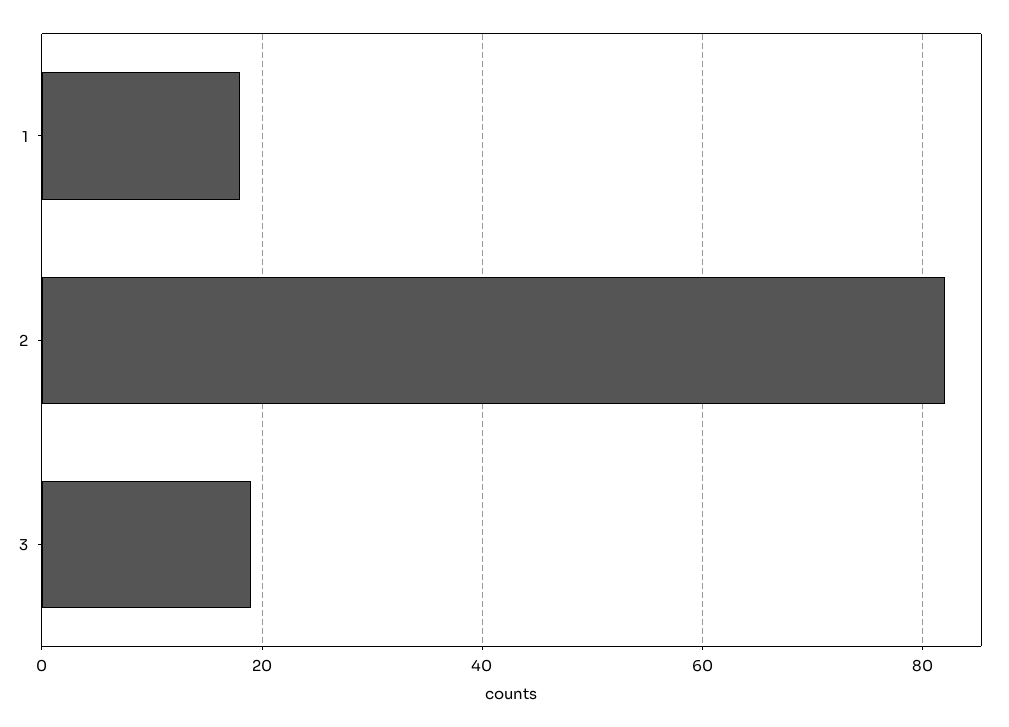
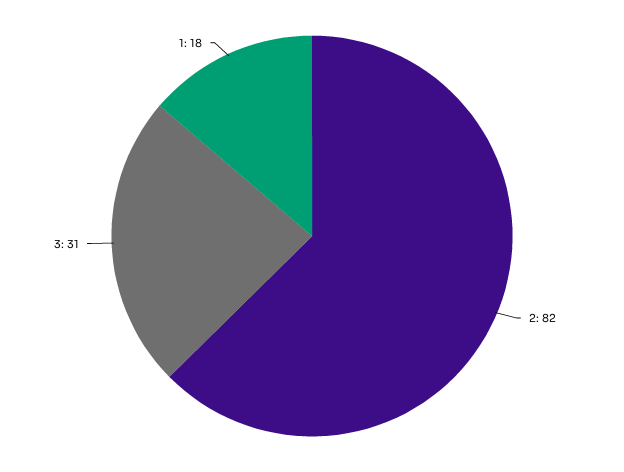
  {
    "1": 18,
    "2": 82,
-   "3": 20
+   "3": 31
  }

